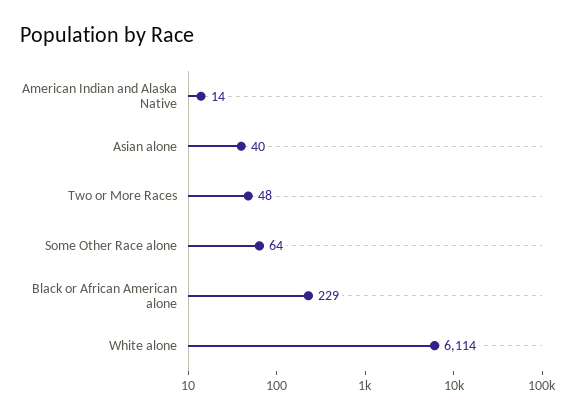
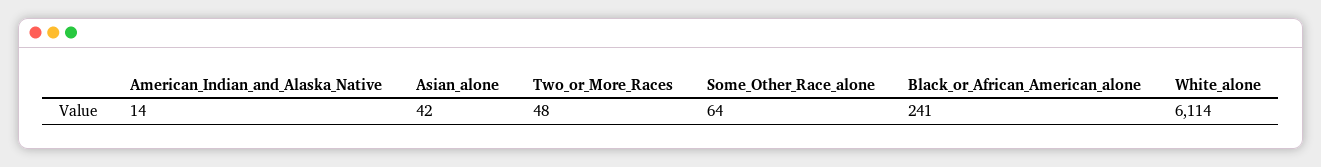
  {
    "American Indian and Alaska Native": 14,
-   "Asian alone": 40,
+   "Asian alone": 42,
    "Two or More Races": 48,
    "Some Other Race alone": 64,
-   "Black or African American alone": 229,
+   "Black or African American alone": 241,
    "White alone": 6114
  }

